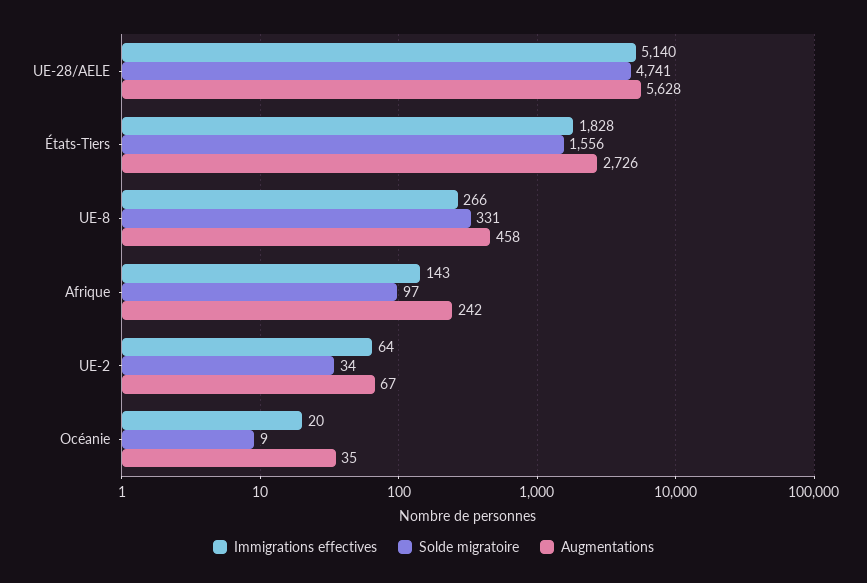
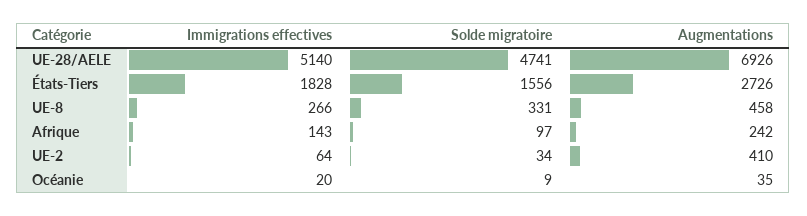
  {
    "Immigrations effectives": {
      "UE-28/AELE": 5140,
      "États-Tiers": 1828,
      "UE-8": 266,
      "Afrique": 143,
      "UE-2": 64,
      "Océanie": 20
    },
    "Solde migratoire": {
      "UE-28/AELE": 4741,
      "États-Tiers": 1556,
      "UE-8": 331,
      "Afrique": 97,
      "UE-2": 34,
      "Océanie": 9
    },
    "Augmentations": {
-     "UE-28/AELE": 5628,
+     "UE-28/AELE": 6926,
      "États-Tiers": 2726,
      "UE-8": 458,
      "Afrique": 242,
-     "UE-2": 67,
+     "UE-2": 410,
      "Océanie": 35
    }
  }

